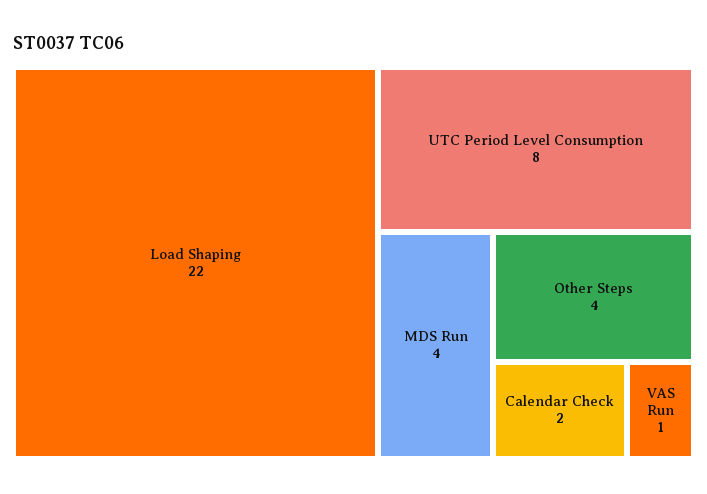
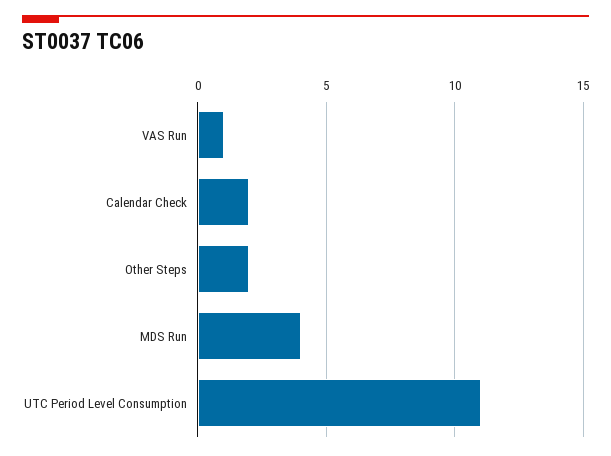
  {
-   "Load Shaping": 22,
-   "UTC Period Level Consumption": 8,
+   "UTC Period Level Consumption": 11,
    "MDS Run": 4,
-   "Other Steps": 4,
+   "Other Steps": 2,
    "Calendar Check": 2,
    "VAS Run": 1
  }

